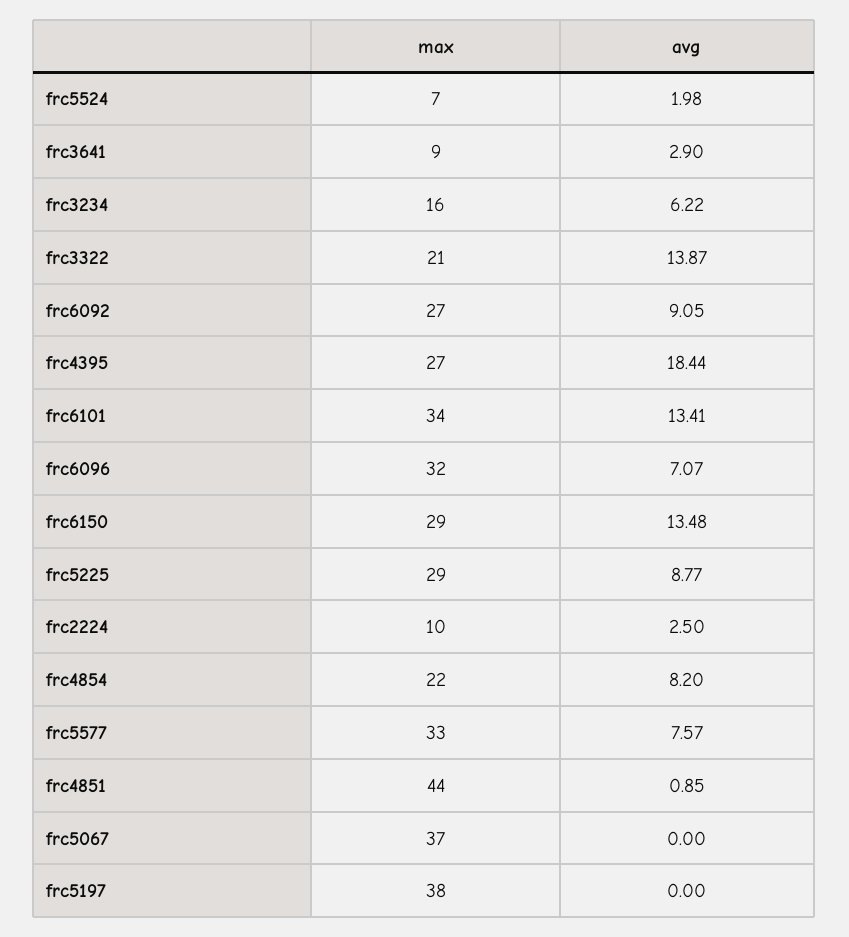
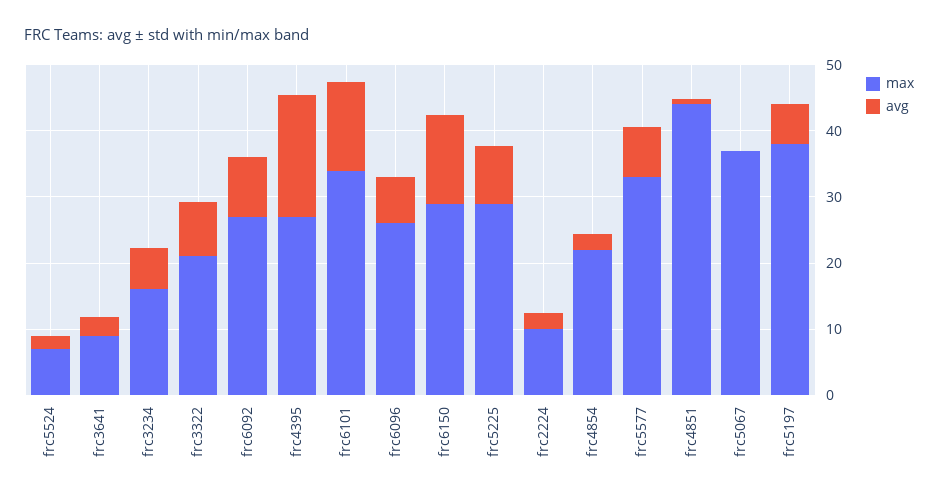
  {
    "max": {
      "frc5524": 7,
      "frc3641": 9,
      "frc3234": 16,
      "frc3322": 21,
      "frc6092": 27,
      "frc4395": 27,
      "frc6101": 34,
-     "frc6096": 32,
+     "frc6096": 26,
      "frc6150": 29,
      "frc5225": 29,
      "frc2224": 10,
      "frc4854": 22,
      "frc5577": 33,
      "frc4851": 44,
      "frc5067": 37,
      "frc5197": 38
    },
    "avg": {
      "frc5524": 1.98,
      "frc3641": 2.9,
      "frc3234": 6.22,
-     "frc3322": 13.87,
+     "frc3322": 8,
      "frc6092": 9.05,
      "frc4395": 18.44,
      "frc6101": 13.41,
      "frc6096": 7.07,
      "frc6150": 13.48,
      "frc5225": 8.77,
      "frc2224": 2.5,
-     "frc4854": 8.2,
+     "frc4854": 2,
      "frc5577": 7.57,
      "frc4851": 0.85,
      "frc5067": 0,
-     "frc5197": 0
+     "frc5197": 6
    }
  }

